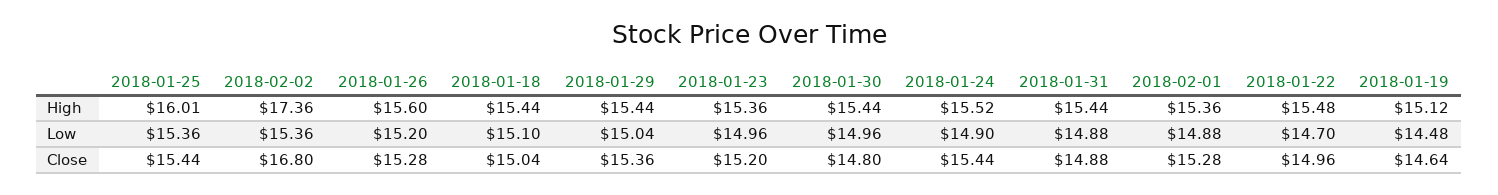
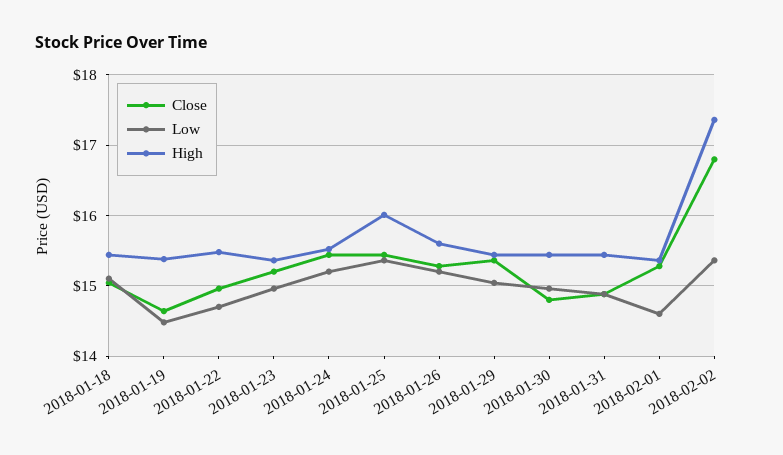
  {
    "High": {
      "2018-01-25": 16.01,
      "2018-02-02": 17.36,
      "2018-01-26": 15.6,
      "2018-01-18": 15.44,
      "2018-01-29": 15.44,
      "2018-01-23": 15.36,
      "2018-01-30": 15.44,
      "2018-01-24": 15.52,
      "2018-01-31": 15.44,
      "2018-02-01": 15.36,
      "2018-01-22": 15.48,
-     "2018-01-19": 15.12
+     "2018-01-19": 15.4
    },
    "Low": {
      "2018-01-25": 15.36,
      "2018-02-02": 15.36,
      "2018-01-26": 15.2,
      "2018-01-18": 15.1,
      "2018-01-29": 15.04,
      "2018-01-23": 14.96,
      "2018-01-30": 14.96,
-     "2018-01-24": 14.9,
+     "2018-01-24": 15.2,
      "2018-01-31": 14.88,
-     "2018-02-01": 14.88,
+     "2018-02-01": 14.6,
      "2018-01-22": 14.7,
      "2018-01-19": 14.48
    },
    "Close": {
      "2018-01-25": 15.44,
      "2018-02-02": 16.8,
      "2018-01-26": 15.28,
      "2018-01-18": 15.04,
      "2018-01-29": 15.36,
      "2018-01-23": 15.2,
      "2018-01-30": 14.8,
      "2018-01-24": 15.44,
      "2018-01-31": 14.88,
      "2018-02-01": 15.28,
      "2018-01-22": 14.96,
      "2018-01-19": 14.64
    }
  }

